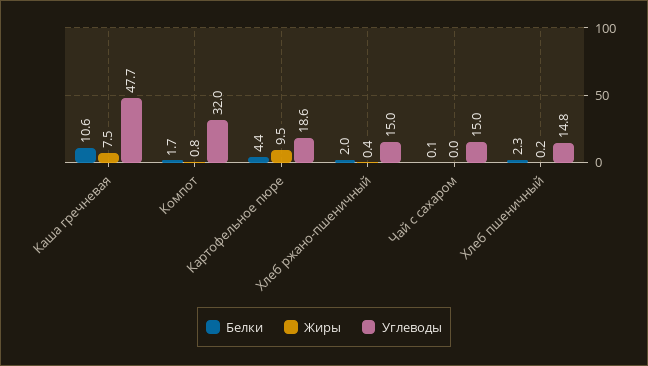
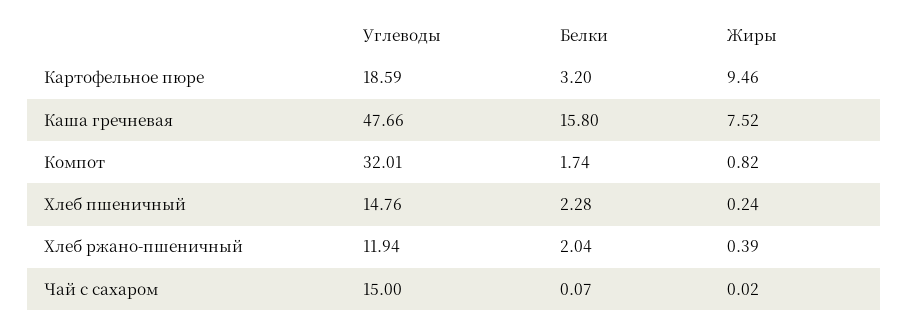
  {
    "Белки": {
-     "Каша гречневая": 10.6,
+     "Каша гречневая": 15.8,
      "Компот": 1.74,
-     "Картофельное пюре": 4.4,
+     "Картофельное пюре": 3.2,
      "Хлеб ржано-пшеничный": 2.04,
      "Чай с сахаром": 0.07,
      "Хлеб пшеничный": 2.28
    },
    "Жиры": {
      "Каша гречневая": 7.52,
      "Компот": 0.82,
      "Картофельное пюре": 9.46,
      "Хлеб ржано-пшеничный": 0.39,
      "Чай с сахаром": 0.02,
      "Хлеб пшеничный": 0.24
    },
    "Углеводы": {
      "Каша гречневая": 47.66,
      "Компот": 32.01,
      "Картофельное пюре": 18.59,
-     "Хлеб ржано-пшеничный": 15,
+     "Хлеб ржано-пшеничный": 11.94,
      "Чай с сахаром": 15,
      "Хлеб пшеничный": 14.76
    }
  }

